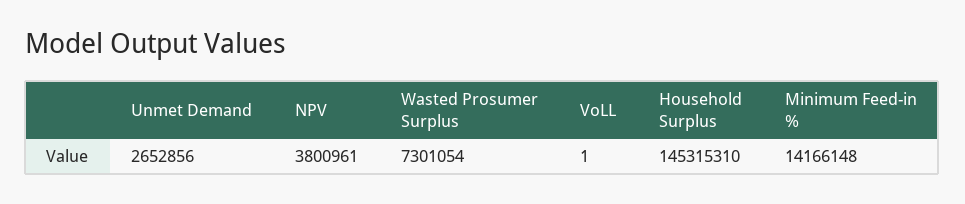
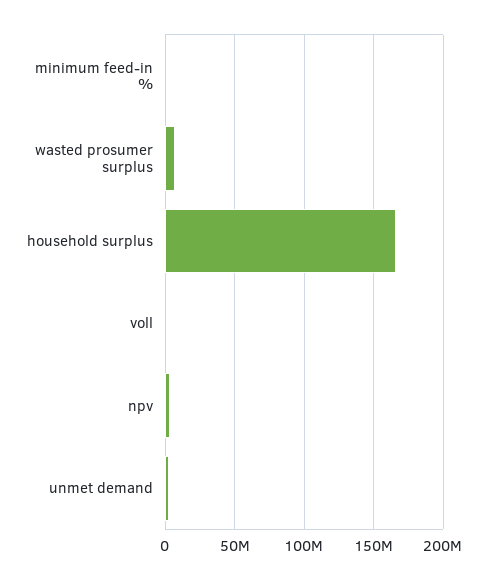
  {
    "Unmet Demand": 2652856,
    "NPV": 3800961,
    "Wasted Prosumer Surplus": 7301054,
    "VoLL": 1,
-   "Household Surplus": 145315310,
+   "Household Surplus": 165000000,
-   "Minimum Feed-in %": 14166148
+   "Minimum Feed-in %": 0
  }

